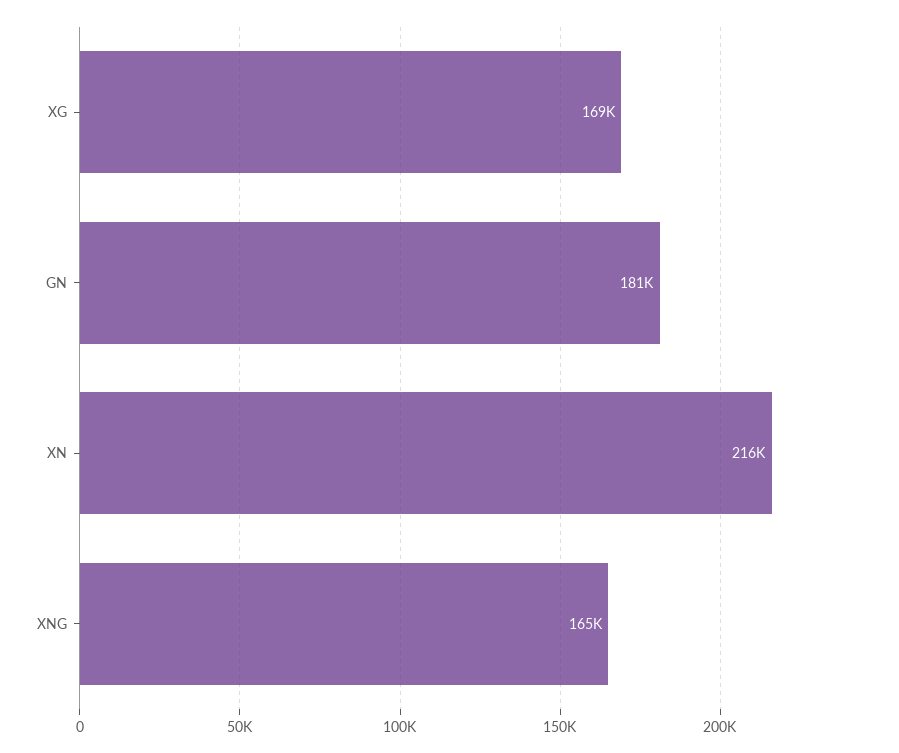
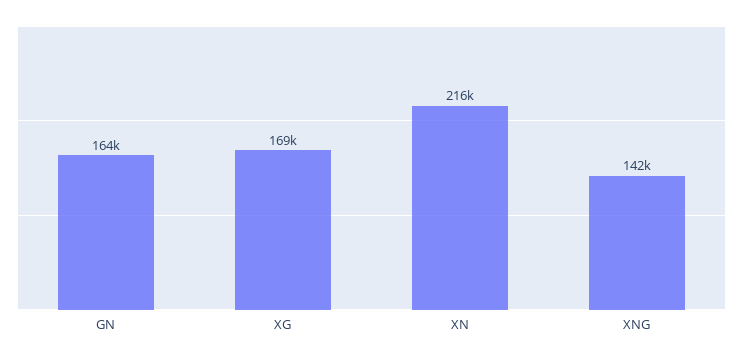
  {
    "XG": 169000,
-   "GN": 181000,
+   "GN": 164000,
    "XN": 216000,
-   "XNG": 165000
+   "XNG": 142000
  }

